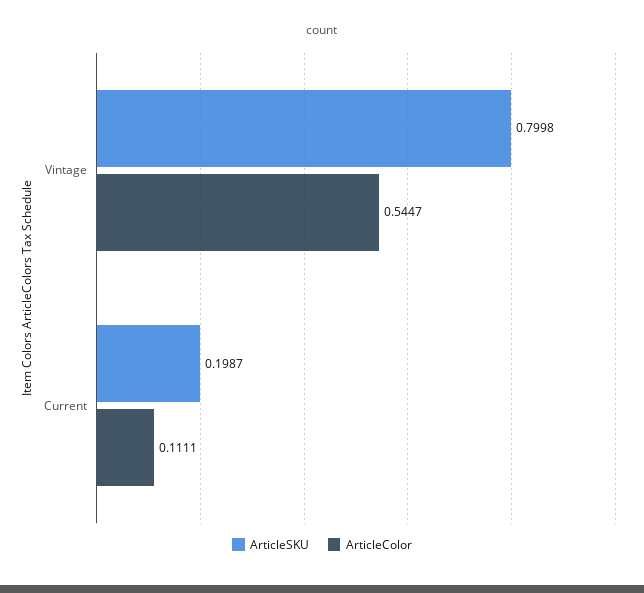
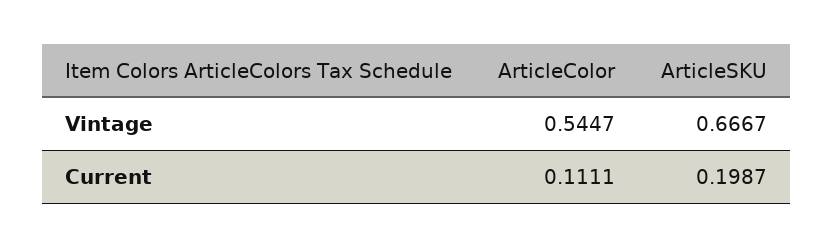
  {
    "ArticleSKU": {
-     "Vintage": 0.7998,
+     "Vintage": 0.6667,
      "Current": 0.1987
    },
    "ArticleColor": {
      "Vintage": 0.5447,
      "Current": 0.1111
    }
  }

